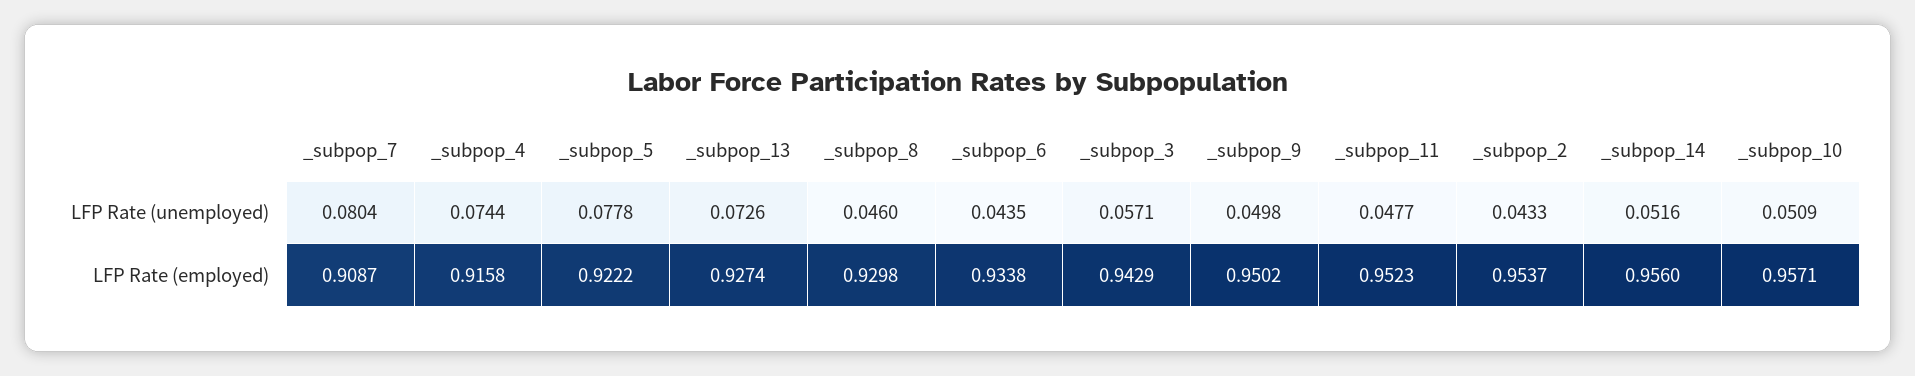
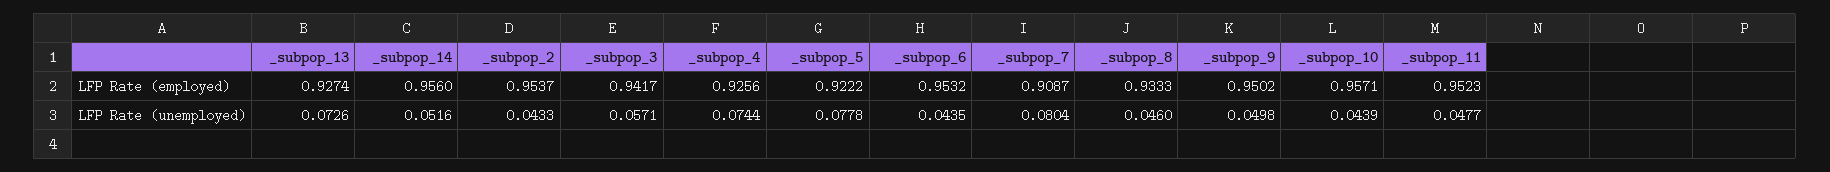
  {
    "_subpop_7": {
      "LFP Rate (unemployed)": 0.0804,
      "LFP Rate (employed)": 0.9087
    },
    "_subpop_4": {
      "LFP Rate (unemployed)": 0.0744,
-     "LFP Rate (employed)": 0.9158
+     "LFP Rate (employed)": 0.9256
    },
    "_subpop_5": {
      "LFP Rate (unemployed)": 0.0778,
      "LFP Rate (employed)": 0.9222
    },
    "_subpop_13": {
      "LFP Rate (unemployed)": 0.0726,
      "LFP Rate (employed)": 0.9274
    },
    "_subpop_8": {
      "LFP Rate (unemployed)": 0.046,
-     "LFP Rate (employed)": 0.9298
+     "LFP Rate (employed)": 0.9333
    },
    "_subpop_6": {
      "LFP Rate (unemployed)": 0.0435,
-     "LFP Rate (employed)": 0.9338
+     "LFP Rate (employed)": 0.9532
    },
    "_subpop_3": {
      "LFP Rate (unemployed)": 0.0571,
-     "LFP Rate (employed)": 0.9429
+     "LFP Rate (employed)": 0.9417
    },
    "_subpop_9": {
      "LFP Rate (unemployed)": 0.0498,
      "LFP Rate (employed)": 0.9502
    },
    "_subpop_11": {
      "LFP Rate (unemployed)": 0.0477,
      "LFP Rate (employed)": 0.9523
    },
    "_subpop_2": {
      "LFP Rate (unemployed)": 0.0433,
      "LFP Rate (employed)": 0.9537
    },
    "_subpop_14": {
      "LFP Rate (unemployed)": 0.0516,
      "LFP Rate (employed)": 0.956
    },
    "_subpop_10": {
-     "LFP Rate (unemployed)": 0.0509,
+     "LFP Rate (unemployed)": 0.0439,
      "LFP Rate (employed)": 0.9571
    }
  }

